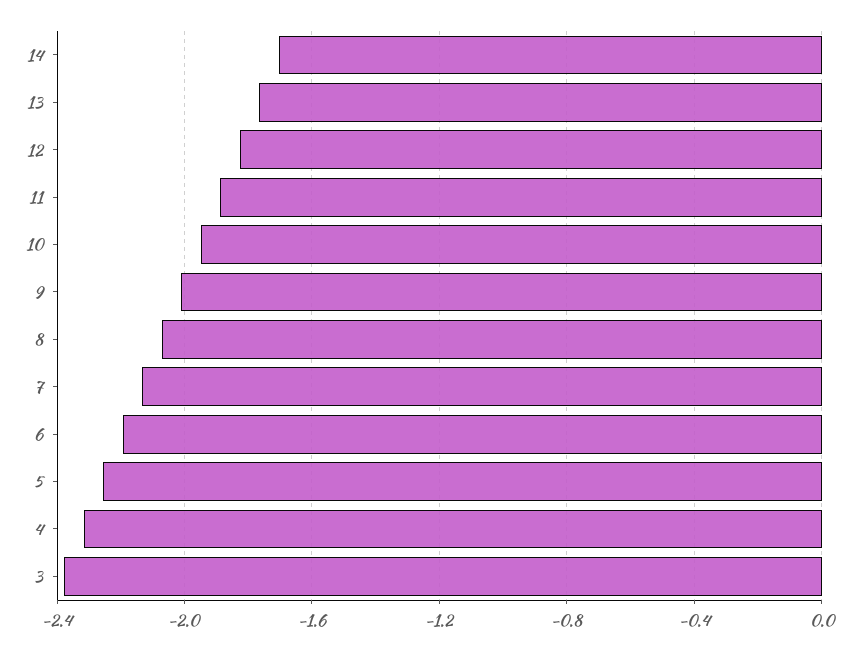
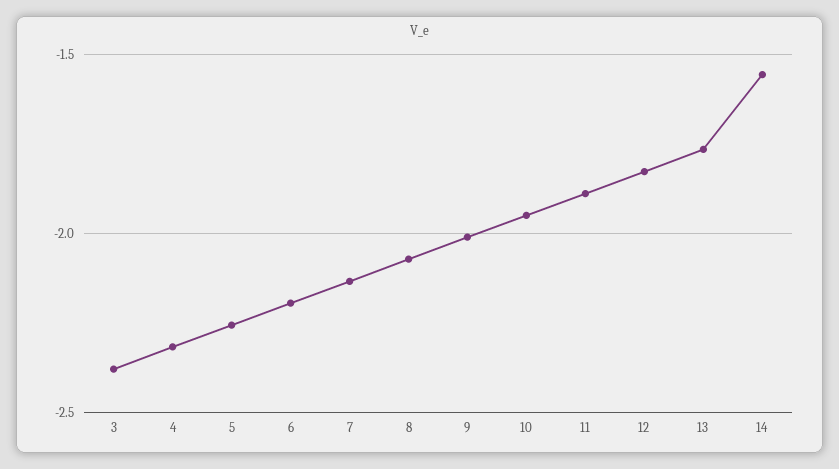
  {
-   "14": -1.7,
+   "14": -1.55,
    "13": -1.75,
    "12": -1.85,
    "11": -1.9,
    "10": -1.95,
    "9": -2,
    "8": -2.05,
    "7": -2.15,
    "6": -2.2,
    "5": -2.25,
    "4": -2.3,
    "3": -2.4
  }

